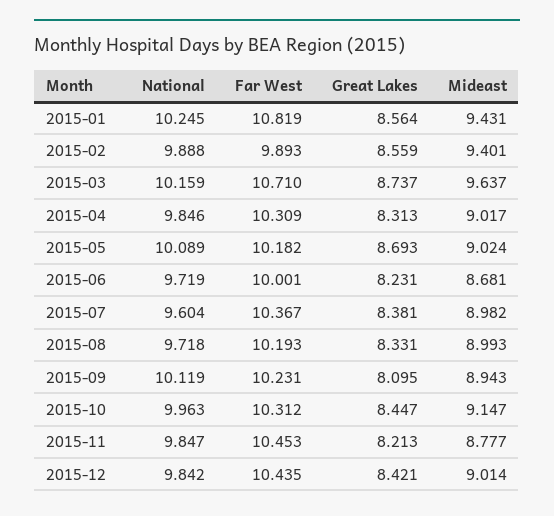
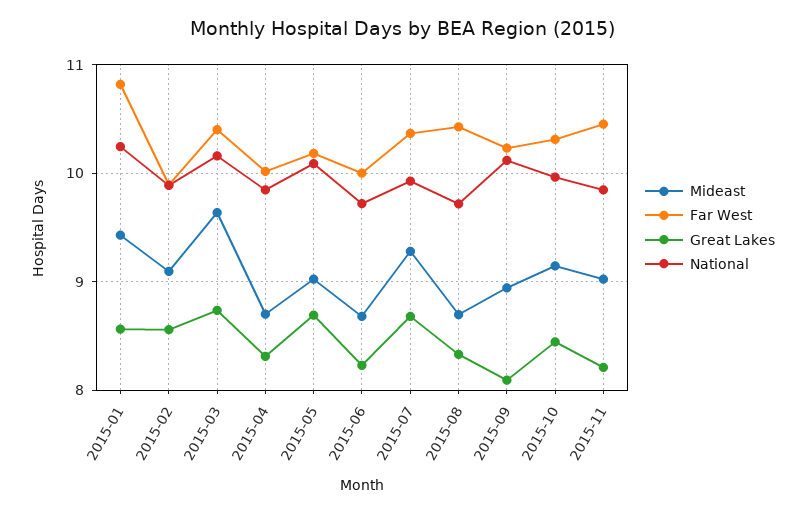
  {
    "National": {
      "2015-01": 10.245,
      "2015-02": 9.888,
      "2015-03": 10.159,
      "2015-04": 9.846,
      "2015-05": 10.089,
      "2015-06": 9.719,
-     "2015-07": 9.604,
+     "2015-07": 9.9,
      "2015-08": 9.718,
      "2015-09": 10.119,
      "2015-10": 9.963,
-     "2015-11": 9.847,
+     "2015-11": 9.847
-     "2015-12": 9.842
    },
    "Far West": {
      "2015-01": 10.819,
      "2015-02": 9.893,
-     "2015-03": 10.71,
+     "2015-03": 10.4,
-     "2015-04": 10.309,
+     "2015-04": 10,
      "2015-05": 10.182,
      "2015-06": 10.001,
      "2015-07": 10.367,
-     "2015-08": 10.193,
+     "2015-08": 10.4,
      "2015-09": 10.231,
      "2015-10": 10.312,
-     "2015-11": 10.453,
+     "2015-11": 10.453
-     "2015-12": 10.435
    },
    "Great Lakes": {
      "2015-01": 8.564,
      "2015-02": 8.559,
      "2015-03": 8.737,
      "2015-04": 8.313,
      "2015-05": 8.693,
      "2015-06": 8.231,
-     "2015-07": 8.381,
+     "2015-07": 8.7,
      "2015-08": 8.331,
      "2015-09": 8.095,
      "2015-10": 8.447,
-     "2015-11": 8.213,
+     "2015-11": 8.213
-     "2015-12": 8.421
    },
    "Mideast": {
      "2015-01": 9.431,
-     "2015-02": 9.401,
+     "2015-02": 9.1,
      "2015-03": 9.637,
-     "2015-04": 9.017,
+     "2015-04": 8.7,
      "2015-05": 9.024,
      "2015-06": 8.681,
-     "2015-07": 8.982,
+     "2015-07": 9.3,
-     "2015-08": 8.993,
+     "2015-08": 8.7,
      "2015-09": 8.943,
      "2015-10": 9.147,
-     "2015-11": 8.777,
+     "2015-11": 9
-     "2015-12": 9.014
    }
  }

